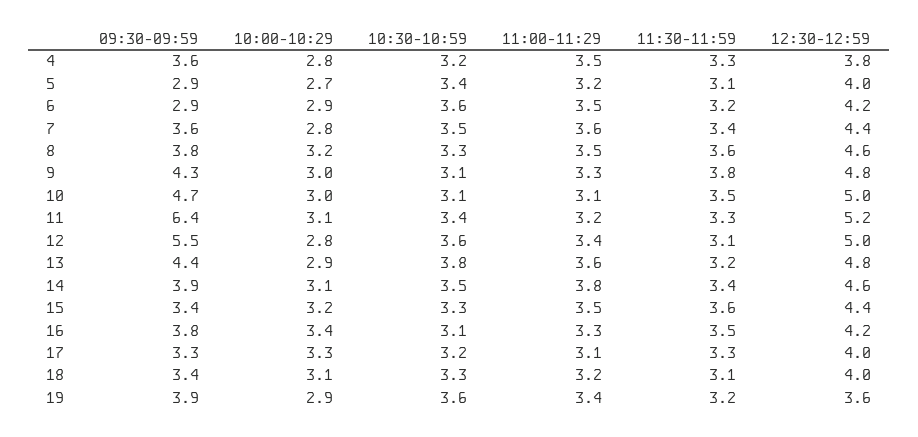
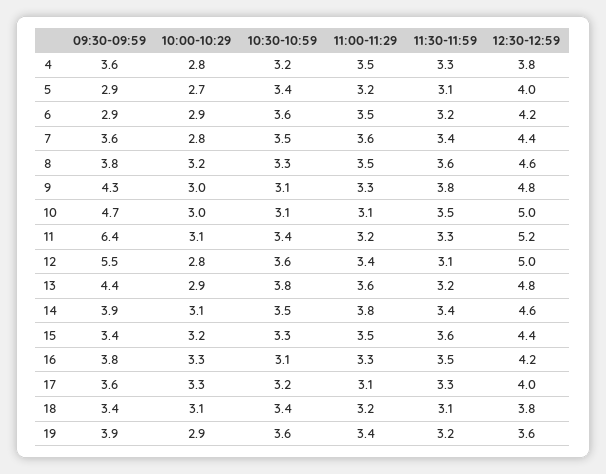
  {
    "09:30-09:59": {
      "4": 3.6,
      "5": 2.9,
      "6": 2.9,
      "7": 3.6,
      "8": 3.8,
      "9": 4.3,
      "10": 4.7,
      "11": 6.4,
      "12": 5.5,
      "13": 4.4,
      "14": 3.9,
      "15": 3.4,
      "16": 3.8,
-     "17": 3.3,
+     "17": 3.6,
      "18": 3.4,
      "19": 3.9
    },
    "10:00-10:29": {
      "4": 2.8,
      "5": 2.7,
      "6": 2.9,
      "7": 2.8,
      "8": 3.2,
      "9": 3,
      "10": 3,
      "11": 3.1,
      "12": 2.8,
      "13": 2.9,
      "14": 3.1,
      "15": 3.2,
-     "16": 3.4,
+     "16": 3.3,
      "17": 3.3,
      "18": 3.1,
      "19": 2.9
    },
    "10:30-10:59": {
      "4": 3.2,
      "5": 3.4,
      "6": 3.6,
      "7": 3.5,
      "8": 3.3,
      "9": 3.1,
      "10": 3.1,
      "11": 3.4,
      "12": 3.6,
      "13": 3.8,
      "14": 3.5,
      "15": 3.3,
      "16": 3.1,
      "17": 3.2,
-     "18": 3.3,
+     "18": 3.4,
      "19": 3.6
    },
    "11:00-11:29": {
      "4": 3.5,
      "5": 3.2,
      "6": 3.5,
      "7": 3.6,
      "8": 3.5,
      "9": 3.3,
      "10": 3.1,
      "11": 3.2,
      "12": 3.4,
      "13": 3.6,
      "14": 3.8,
      "15": 3.5,
      "16": 3.3,
      "17": 3.1,
      "18": 3.2,
      "19": 3.4
    },
    "11:30-11:59": {
      "4": 3.3,
      "5": 3.1,
      "6": 3.2,
      "7": 3.4,
      "8": 3.6,
      "9": 3.8,
      "10": 3.5,
      "11": 3.3,
      "12": 3.1,
      "13": 3.2,
      "14": 3.4,
      "15": 3.6,
      "16": 3.5,
      "17": 3.3,
      "18": 3.1,
      "19": 3.2
    },
    "12:30-12:59": {
      "4": 3.8,
      "5": 4,
      "6": 4.2,
      "7": 4.4,
      "8": 4.6,
      "9": 4.8,
      "10": 5,
      "11": 5.2,
      "12": 5,
      "13": 4.8,
      "14": 4.6,
      "15": 4.4,
      "16": 4.2,
      "17": 4,
-     "18": 4,
+     "18": 3.8,
      "19": 3.6
    }
  }

